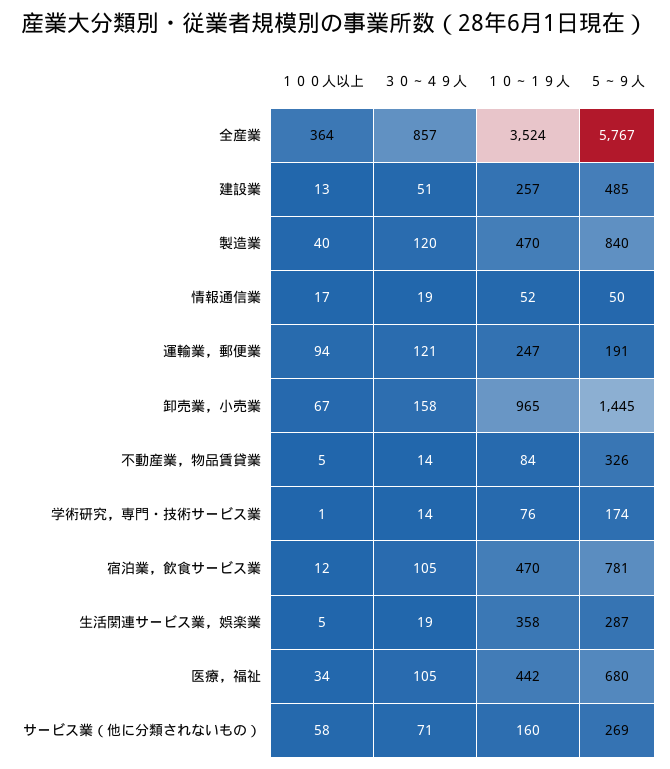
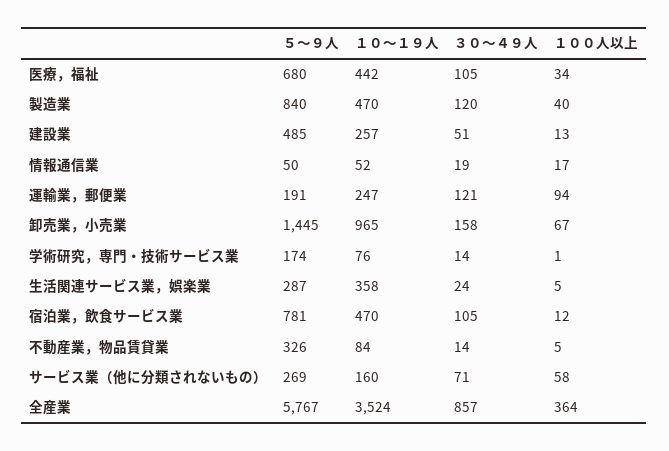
  {
    "１００人以上": {
      "全産業": 364,
      "建設業": 13,
      "製造業": 40,
      "情報通信業": 17,
      "運輸業，郵便業": 94,
      "卸売業，小売業": 67,
      "不動産業，物品賃貸業": 5,
      "学術研究，専門・技術サービス業": 1,
      "宿泊業，飲食サービス業": 12,
      "生活関連サービス業，娯楽業": 5,
      "医療，福祉": 34,
      "サービス業（他に分類されないもの）": 58
    },
    "３０～４９人": {
      "全産業": 857,
      "建設業": 51,
      "製造業": 120,
      "情報通信業": 19,
      "運輸業，郵便業": 121,
      "卸売業，小売業": 158,
      "不動産業，物品賃貸業": 14,
      "学術研究，専門・技術サービス業": 14,
      "宿泊業，飲食サービス業": 105,
-     "生活関連サービス業，娯楽業": 19,
+     "生活関連サービス業，娯楽業": 24,
      "医療，福祉": 105,
      "サービス業（他に分類されないもの）": 71
    },
    "１０～１９人": {
      "全産業": 3524,
      "建設業": 257,
      "製造業": 470,
      "情報通信業": 52,
      "運輸業，郵便業": 247,
      "卸売業，小売業": 965,
      "不動産業，物品賃貸業": 84,
      "学術研究，専門・技術サービス業": 76,
      "宿泊業，飲食サービス業": 470,
      "生活関連サービス業，娯楽業": 358,
      "医療，福祉": 442,
      "サービス業（他に分類されないもの）": 160
    },
    "５～９人": {
      "全産業": 5767,
      "建設業": 485,
      "製造業": 840,
      "情報通信業": 50,
      "運輸業，郵便業": 191,
      "卸売業，小売業": 1445,
      "不動産業，物品賃貸業": 326,
      "学術研究，専門・技術サービス業": 174,
      "宿泊業，飲食サービス業": 781,
      "生活関連サービス業，娯楽業": 287,
      "医療，福祉": 680,
      "サービス業（他に分類されないもの）": 269
    }
  }

